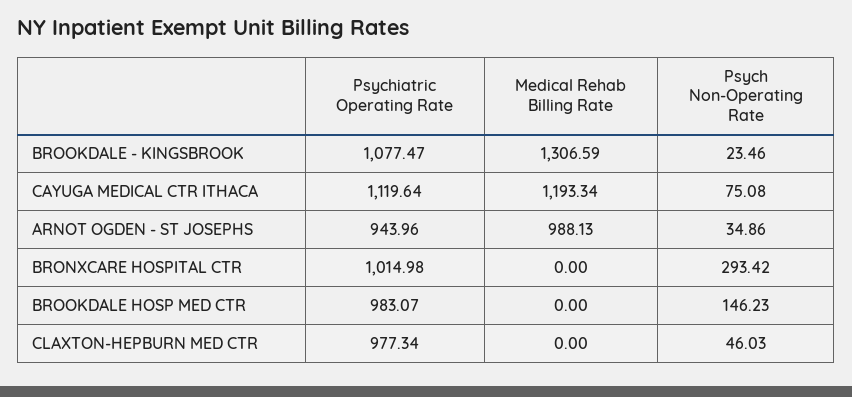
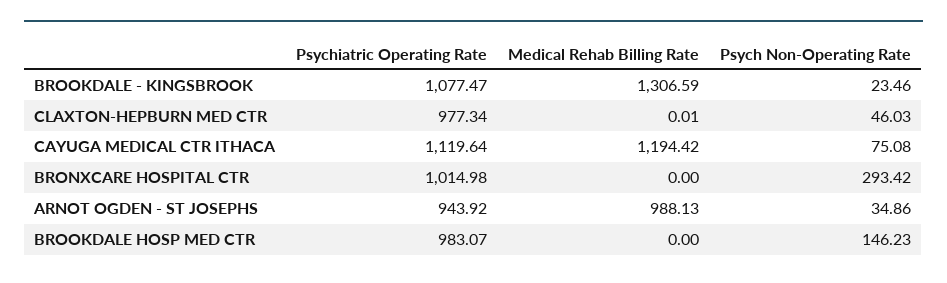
  {
    "Psychiatric Operating Rate": {
      "BROOKDALE - KINGSBROOK": 1077.47,
      "CAYUGA MEDICAL CTR ITHACA": 1119.64,
-     "ARNOT OGDEN - ST JOSEPHS": 943.96,
+     "ARNOT OGDEN - ST JOSEPHS": 943.92,
      "BRONXCARE HOSPITAL CTR": 1014.98,
      "BROOKDALE HOSP MED CTR": 983.07,
      "CLAXTON-HEPBURN MED CTR": 977.34
    },
    "Medical Rehab Billing Rate": {
      "BROOKDALE - KINGSBROOK": 1306.59,
-     "CAYUGA MEDICAL CTR ITHACA": 1193.34,
+     "CAYUGA MEDICAL CTR ITHACA": 1194.42,
      "ARNOT OGDEN - ST JOSEPHS": 988.13,
      "BRONXCARE HOSPITAL CTR": 0,
      "BROOKDALE HOSP MED CTR": 0,
-     "CLAXTON-HEPBURN MED CTR": 0
+     "CLAXTON-HEPBURN MED CTR": 0.01
    },
    "Psych Non-Operating Rate": {
      "BROOKDALE - KINGSBROOK": 23.46,
      "CAYUGA MEDICAL CTR ITHACA": 75.08,
      "ARNOT OGDEN - ST JOSEPHS": 34.86,
      "BRONXCARE HOSPITAL CTR": 293.42,
      "BROOKDALE HOSP MED CTR": 146.23,
      "CLAXTON-HEPBURN MED CTR": 46.03
    }
  }

